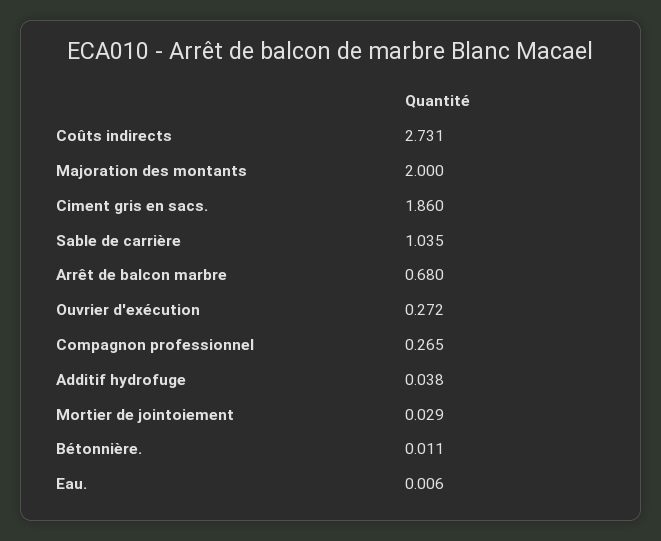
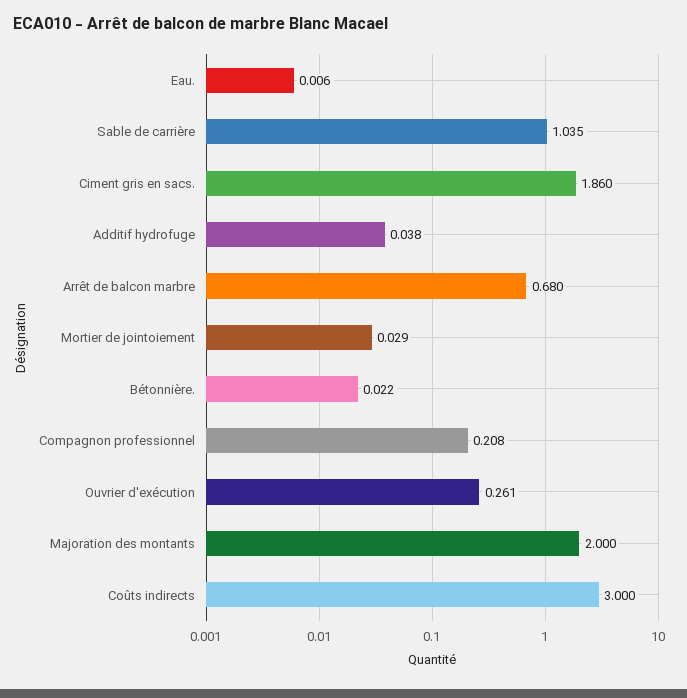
  {
-   "Coûts indirects": 2.731,
+   "Coûts indirects": 3,
    "Majoration des montants": 2,
    "Ciment gris en sacs.": 1.86,
    "Sable de carrière": 1.035,
    "Arrêt de balcon marbre": 0.68,
-   "Ouvrier d'exécution": 0.272,
+   "Ouvrier d'exécution": 0.261,
-   "Compagnon professionnel": 0.265,
+   "Compagnon professionnel": 0.208,
    "Additif hydrofuge": 0.038,
    "Mortier de jointoiement": 0.029,
-   "Bétonnière.": 0.011,
+   "Bétonnière.": 0.022,
    "Eau.": 0.006
  }

